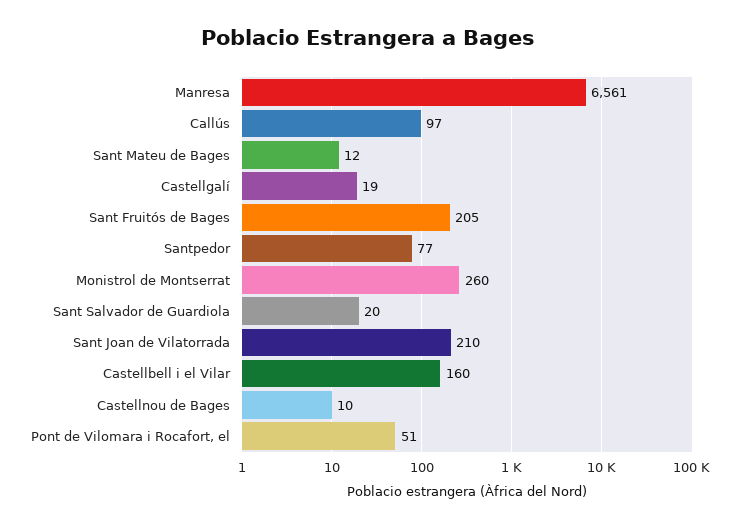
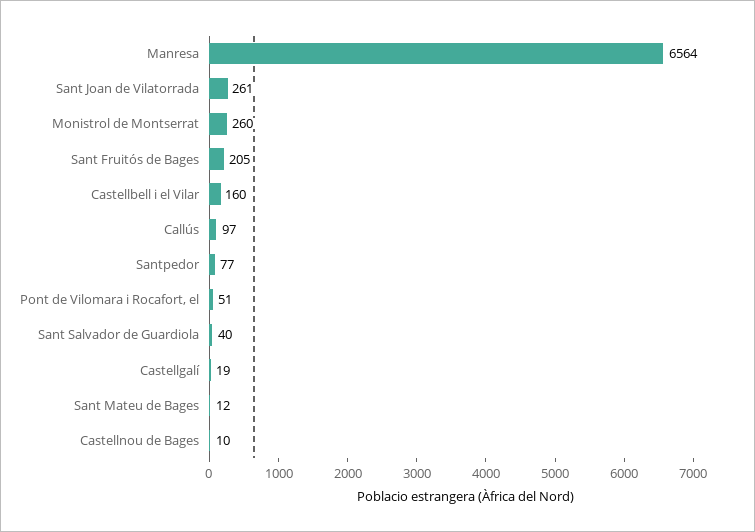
  {
-   "Manresa": 6561,
+   "Manresa": 6564,
    "Callús": 97,
    "Sant Mateu de Bages": 12,
    "Castellgalí": 19,
    "Sant Fruitós de Bages": 205,
    "Santpedor": 77,
    "Monistrol de Montserrat": 260,
-   "Sant Salvador de Guardiola": 20,
+   "Sant Salvador de Guardiola": 40,
-   "Sant Joan de Vilatorrada": 210,
+   "Sant Joan de Vilatorrada": 261,
    "Castellbell i el Vilar": 160,
    "Castellnou de Bages": 10,
    "Pont de Vilomara i Rocafort, el": 51
  }

